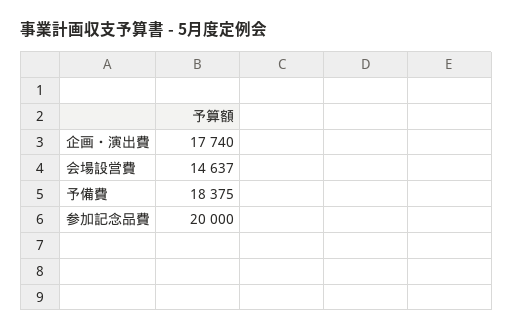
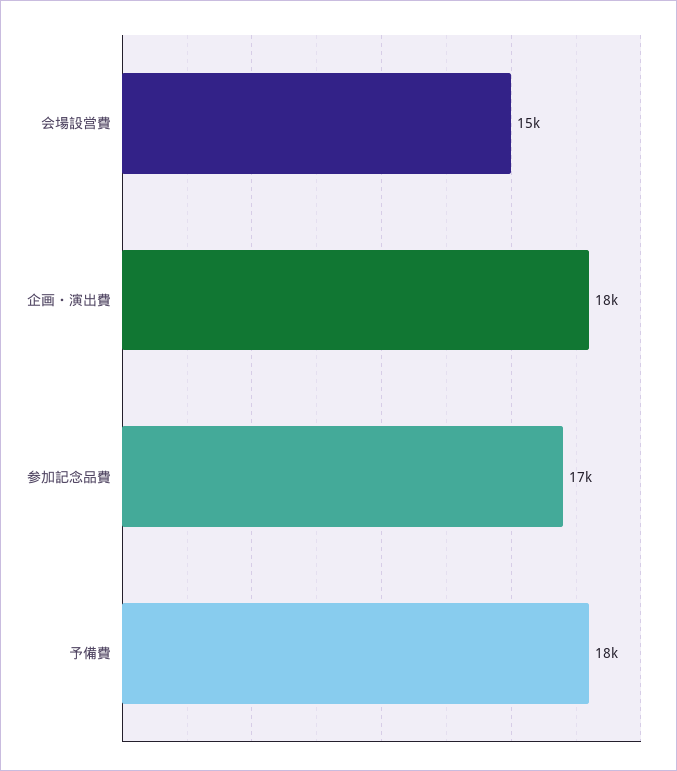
  {
    "企画・演出費": 17740,
    "会場設営費": 14637,
    "予備費": 18375,
-   "参加記念品費": 20000
+   "参加記念品費": 17000
  }

